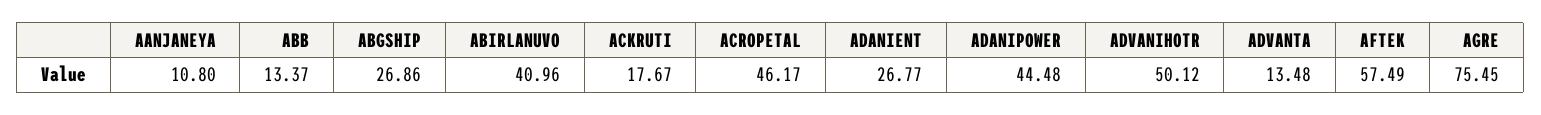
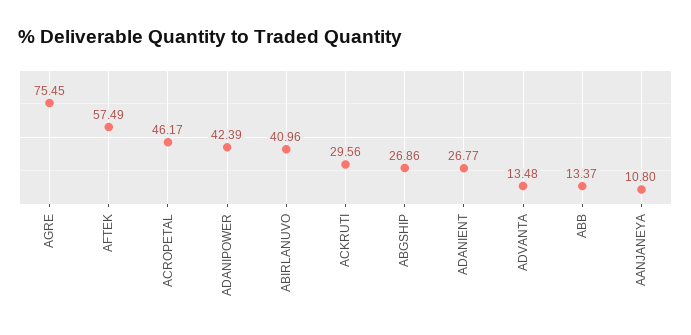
  {
    "AANJANEYA": 10.8,
    "ABB": 13.37,
    "ABGSHIP": 26.86,
    "ABIRLANUVO": 40.96,
-   "ACKRUTI": 17.67,
+   "ACKRUTI": 29.56,
    "ACROPETAL": 46.17,
    "ADANIENT": 26.77,
-   "ADANIPOWER": 44.48,
+   "ADANIPOWER": 42.39,
-   "ADVANIHOTR": 50.12,
    "ADVANTA": 13.48,
    "AFTEK": 57.49,
    "AGRE": 75.45
  }

